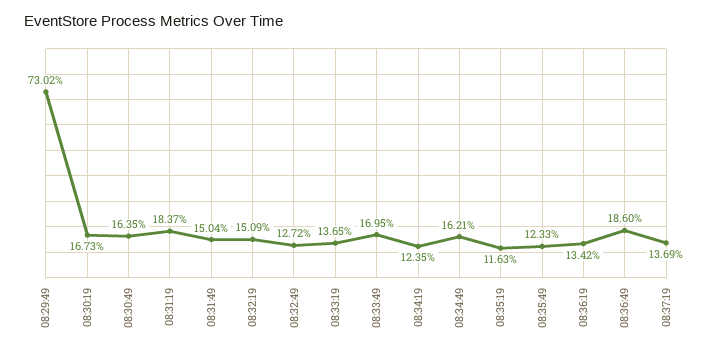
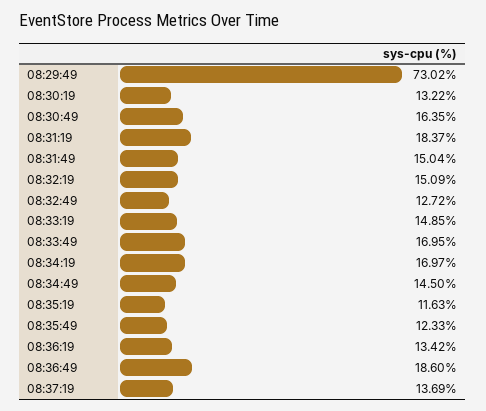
  {
    "08:29:49": 73.02,
-   "08:30:19": 16.73,
+   "08:30:19": 13.22,
    "08:30:49": 16.35,
    "08:31:19": 18.37,
    "08:31:49": 15.04,
    "08:32:19": 15.09,
    "08:32:49": 12.72,
-   "08:33:19": 13.65,
+   "08:33:19": 14.85,
    "08:33:49": 16.95,
-   "08:34:19": 12.35,
+   "08:34:19": 16.97,
-   "08:34:49": 16.21,
+   "08:34:49": 14.5,
    "08:35:19": 11.63,
    "08:35:49": 12.33,
    "08:36:19": 13.42,
    "08:36:49": 18.6,
    "08:37:19": 13.69
  }

